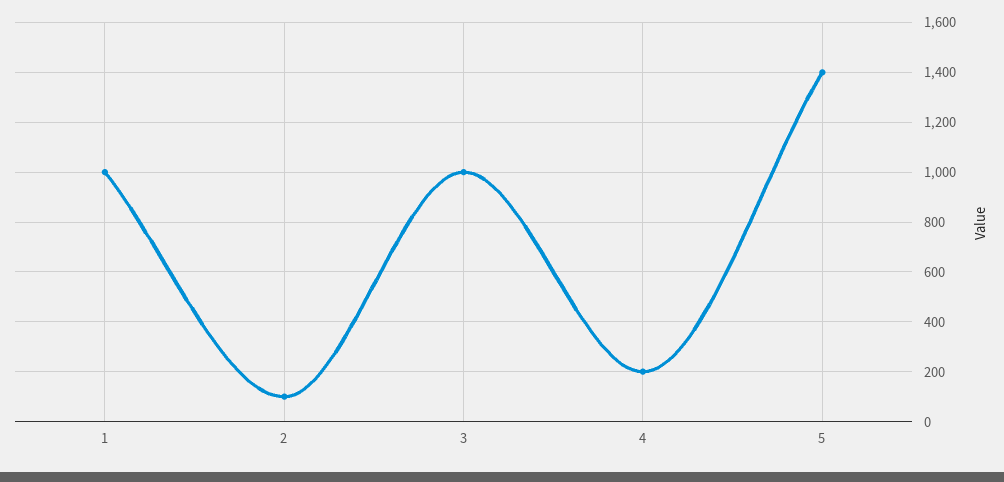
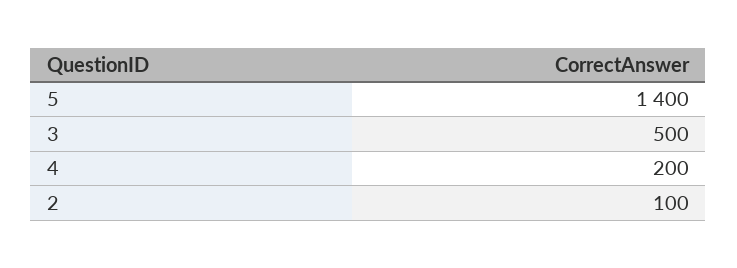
  {
-   "1": 1000,
    "2": 100,
-   "3": 1000,
+   "3": 500,
    "4": 200,
    "5": 1400
  }

